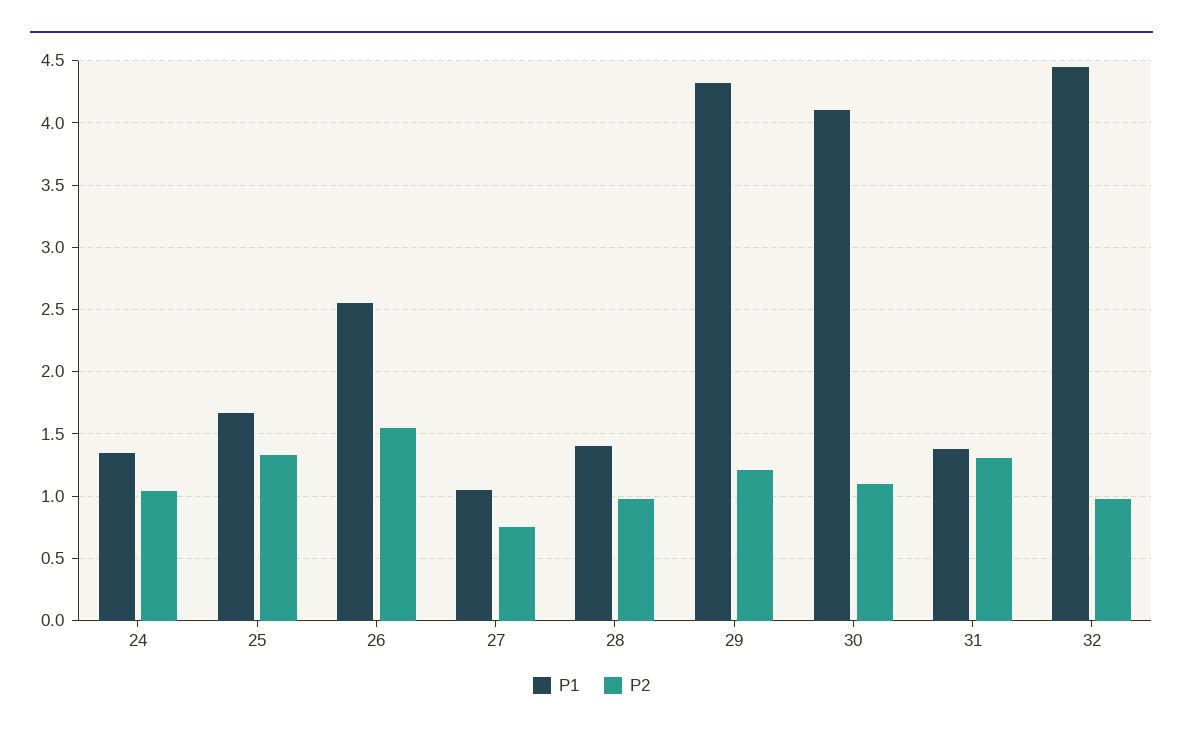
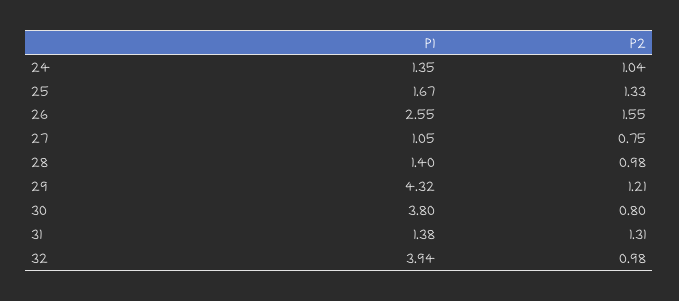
  {
    "P1": {
      "24": 1.35,
      "25": 1.67,
      "26": 2.55,
      "27": 1.05,
      "28": 1.4,
      "29": 4.32,
-     "30": 4.1,
+     "30": 3.8,
      "31": 1.38,
-     "32": 4.45
+     "32": 3.94
    },
    "P2": {
      "24": 1.04,
      "25": 1.33,
      "26": 1.55,
      "27": 0.75,
      "28": 0.98,
      "29": 1.21,
-     "30": 1.1,
+     "30": 0.8,
      "31": 1.31,
      "32": 0.98
    }
  }

